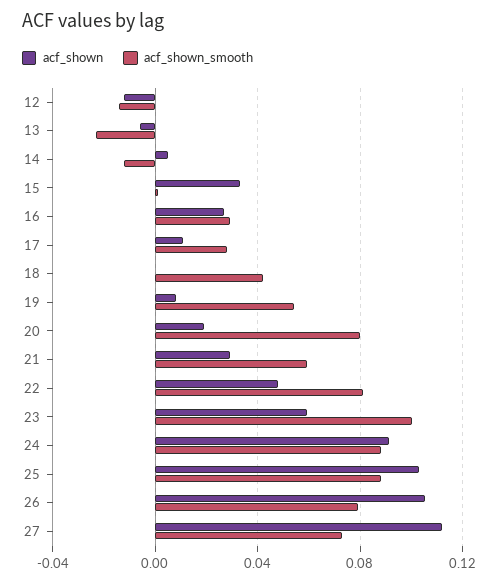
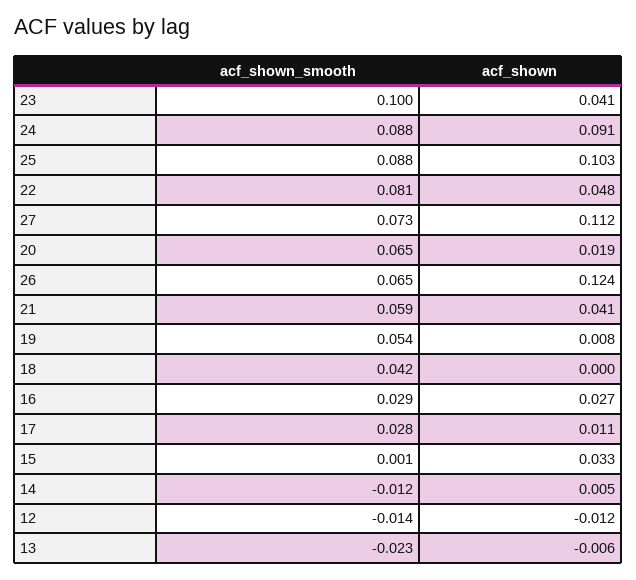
  {
    "acf_shown": {
      "12": -0.012,
      "13": -0.006,
      "14": 0.005,
      "15": 0.033,
      "16": 0.027,
      "17": 0.011,
      "18": 0,
      "19": 0.008,
      "20": 0.019,
-     "21": 0.03,
+     "21": 0.041,
      "22": 0.048,
-     "23": 0.06,
+     "23": 0.041,
      "24": 0.091,
      "25": 0.103,
-     "26": 0.105,
+     "26": 0.124,
      "27": 0.112
    },
    "acf_shown_smooth": {
      "12": -0.014,
      "13": -0.023,
      "14": -0.012,
      "15": 0.001,
      "16": 0.029,
      "17": 0.028,
      "18": 0.042,
      "19": 0.054,
-     "20": 0.08,
+     "20": 0.065,
      "21": 0.059,
      "22": 0.081,
      "23": 0.1,
      "24": 0.088,
      "25": 0.088,
-     "26": 0.08,
+     "26": 0.065,
      "27": 0.073
    }
  }

